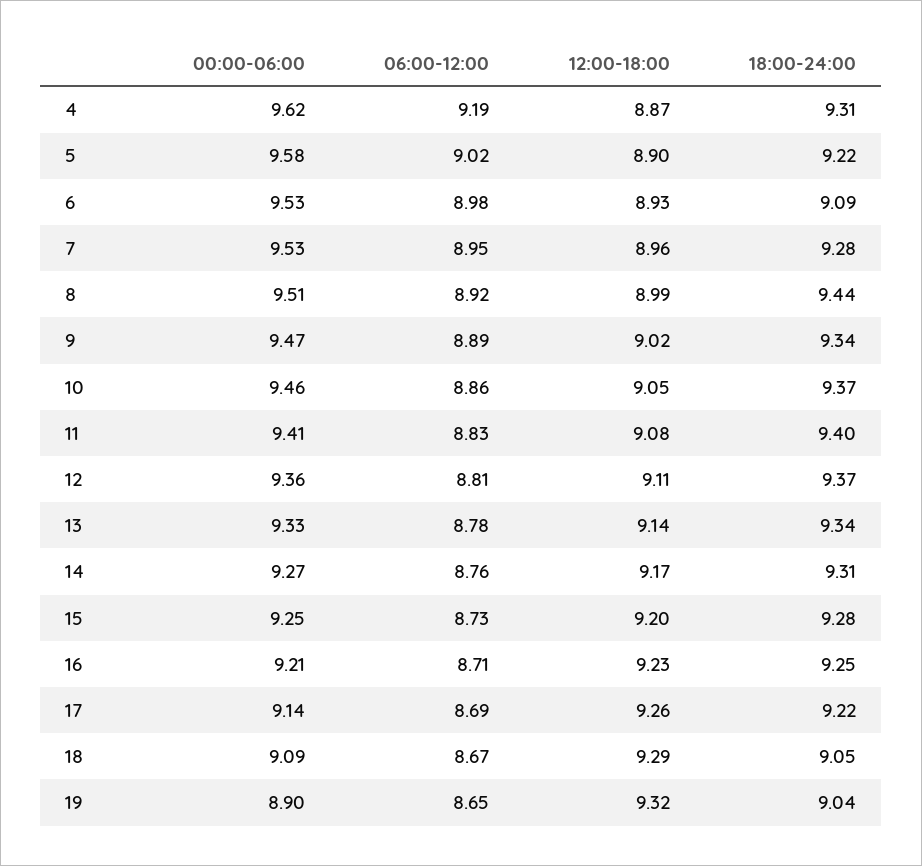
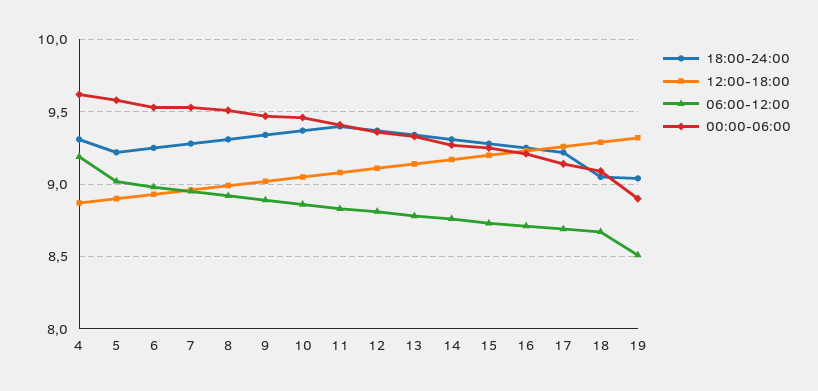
  {
    "00:00-06:00": {
      "4": 9.62,
      "5": 9.58,
      "6": 9.53,
      "7": 9.53,
      "8": 9.51,
      "9": 9.47,
      "10": 9.46,
      "11": 9.41,
      "12": 9.36,
      "13": 9.33,
      "14": 9.27,
      "15": 9.25,
      "16": 9.21,
      "17": 9.14,
      "18": 9.09,
      "19": 8.9
    },
    "06:00-12:00": {
      "4": 9.19,
      "5": 9.02,
      "6": 8.98,
      "7": 8.95,
      "8": 8.92,
      "9": 8.89,
      "10": 8.86,
      "11": 8.83,
      "12": 8.81,
      "13": 8.78,
      "14": 8.76,
      "15": 8.73,
      "16": 8.71,
      "17": 8.69,
      "18": 8.67,
-     "19": 8.65
+     "19": 8.5
    },
    "12:00-18:00": {
      "4": 8.87,
      "5": 8.9,
      "6": 8.93,
      "7": 8.96,
      "8": 8.99,
      "9": 9.02,
      "10": 9.05,
      "11": 9.08,
      "12": 9.11,
      "13": 9.14,
      "14": 9.17,
      "15": 9.2,
      "16": 9.23,
      "17": 9.26,
      "18": 9.29,
      "19": 9.32
    },
    "18:00-24:00": {
      "4": 9.31,
      "5": 9.22,
-     "6": 9.09,
+     "6": 9.25,
      "7": 9.28,
-     "8": 9.44,
+     "8": 9.3,
      "9": 9.34,
      "10": 9.37,
      "11": 9.4,
      "12": 9.37,
      "13": 9.34,
      "14": 9.31,
      "15": 9.28,
      "16": 9.25,
      "17": 9.22,
      "18": 9.05,
      "19": 9.04
    }
  }

